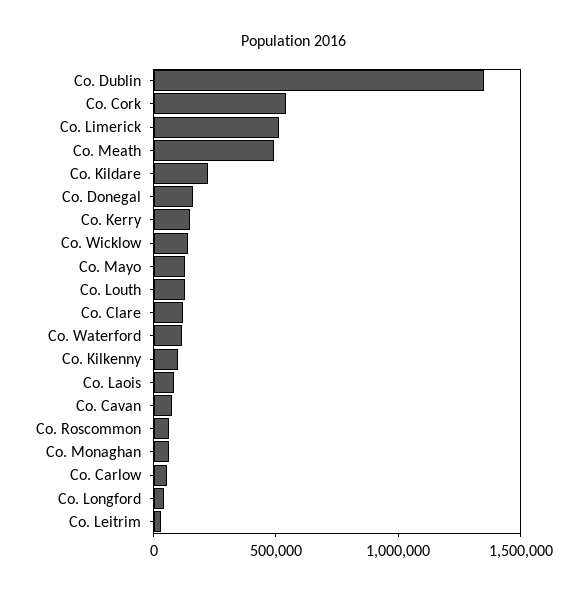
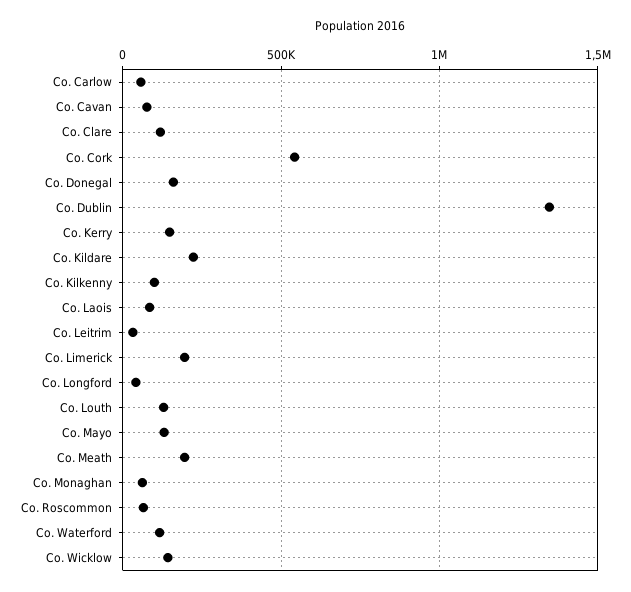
  {
    "Co. Dublin": 1350000,
    "Co. Cork": 550000,
-   "Co. Limerick": 500000,
+   "Co. Limerick": 200000,
-   "Co. Meath": 500000,
+   "Co. Meath": 200000,
    "Co. Kildare": 200000,
    "Co. Donegal": 150000,
    "Co. Kerry": 150000,
    "Co. Wicklow": 150000,
    "Co. Mayo": 150000,
    "Co. Louth": 150000,
    "Co. Clare": 100000,
    "Co. Waterford": 100000,
    "Co. Kilkenny": 100000,
    "Co. Laois": 100000,
    "Co. Cavan": 100000,
    "Co. Roscommon": 50000,
    "Co. Monaghan": 50000,
    "Co. Carlow": 50000,
    "Co. Longford": 50000,
    "Co. Leitrim": 50000
  }

